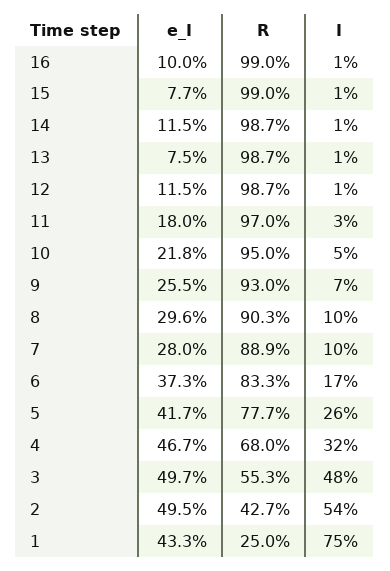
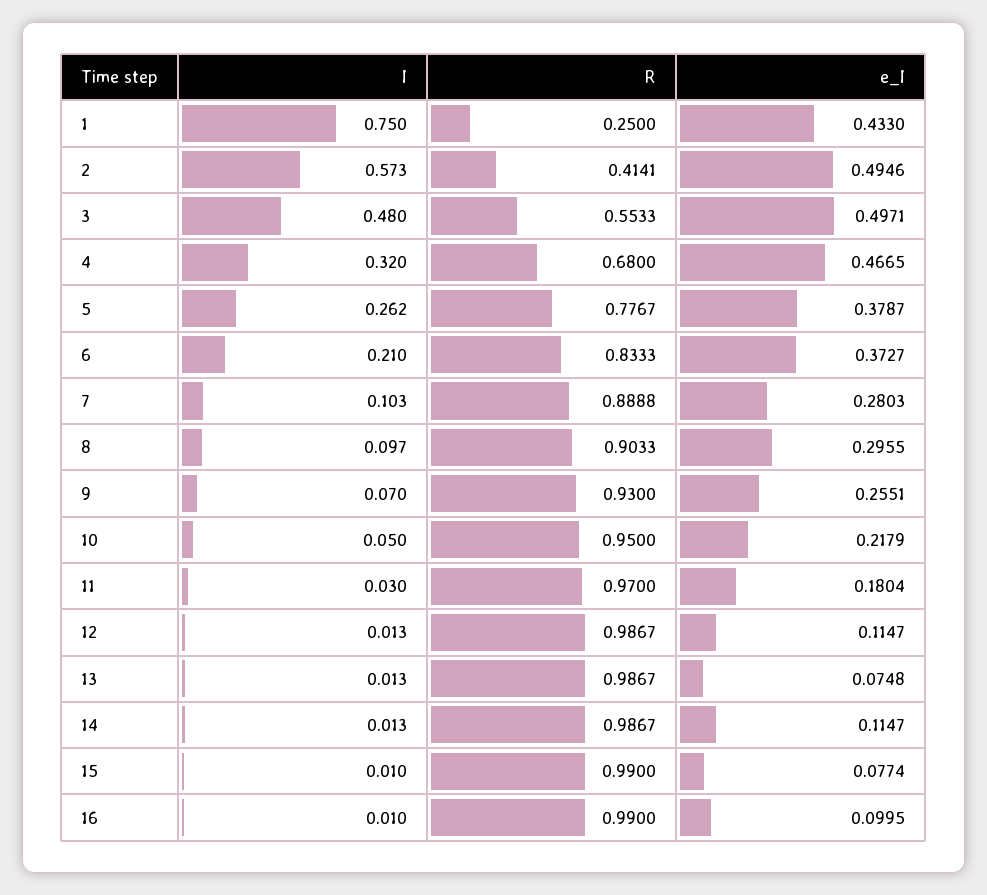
  {
    "e_I": {
      "16": 0.0995,
      "15": 0.0774,
      "14": 0.1147,
      "13": 0.0748,
      "12": 0.1147,
      "11": 0.1804,
      "10": 0.2179,
      "9": 0.2551,
      "8": 0.2955,
      "7": 0.2803,
      "6": 0.3727,
-     "5": 0.417,
+     "5": 0.3787,
      "4": 0.4665,
      "3": 0.4971,
      "2": 0.4946,
      "1": 0.433
    },
    "R": {
      "16": 0.99,
      "15": 0.99,
      "14": 0.9867,
      "13": 0.9867,
      "12": 0.9867,
      "11": 0.97,
      "10": 0.95,
      "9": 0.93,
      "8": 0.9033,
      "7": 0.8888,
      "6": 0.8333,
      "5": 0.7767,
      "4": 0.68,
      "3": 0.5533,
-     "2": 0.427,
+     "2": 0.4141,
      "1": 0.25
    },
    "I": {
      "16": 0.01,
      "15": 0.01,
      "14": 0.013,
      "13": 0.013,
      "12": 0.013,
      "11": 0.03,
      "10": 0.05,
      "9": 0.07,
      "8": 0.097,
      "7": 0.103,
-     "6": 0.17,
+     "6": 0.21,
      "5": 0.262,
      "4": 0.32,
      "3": 0.48,
-     "2": 0.54,
+     "2": 0.573,
      "1": 0.75
    }
  }

